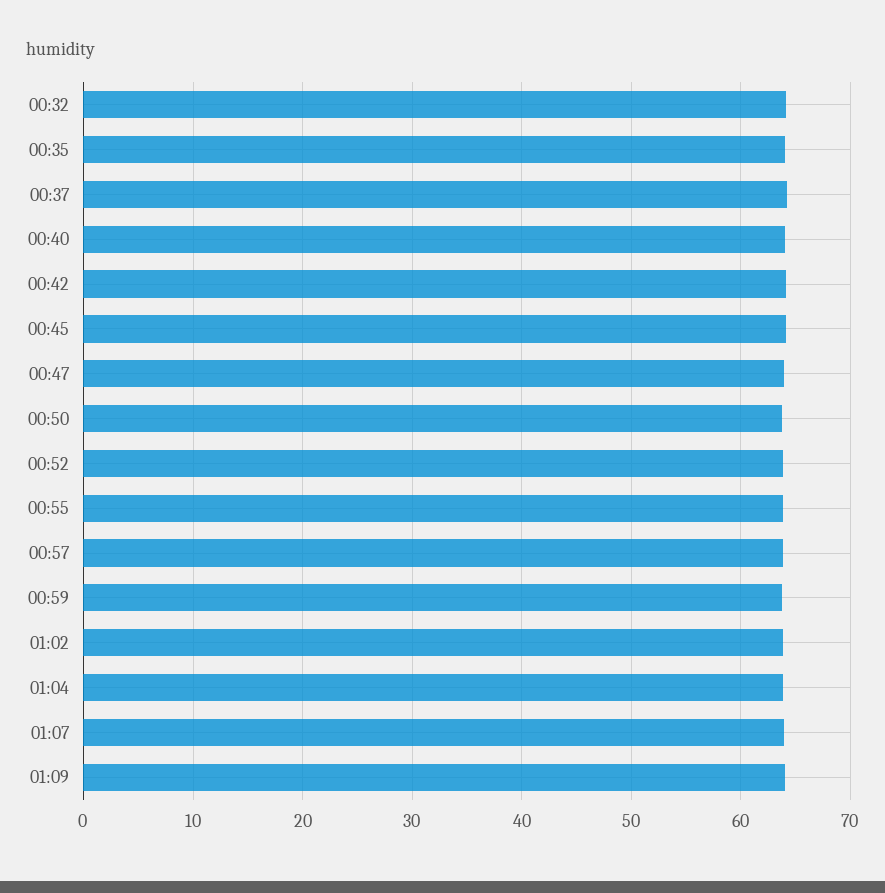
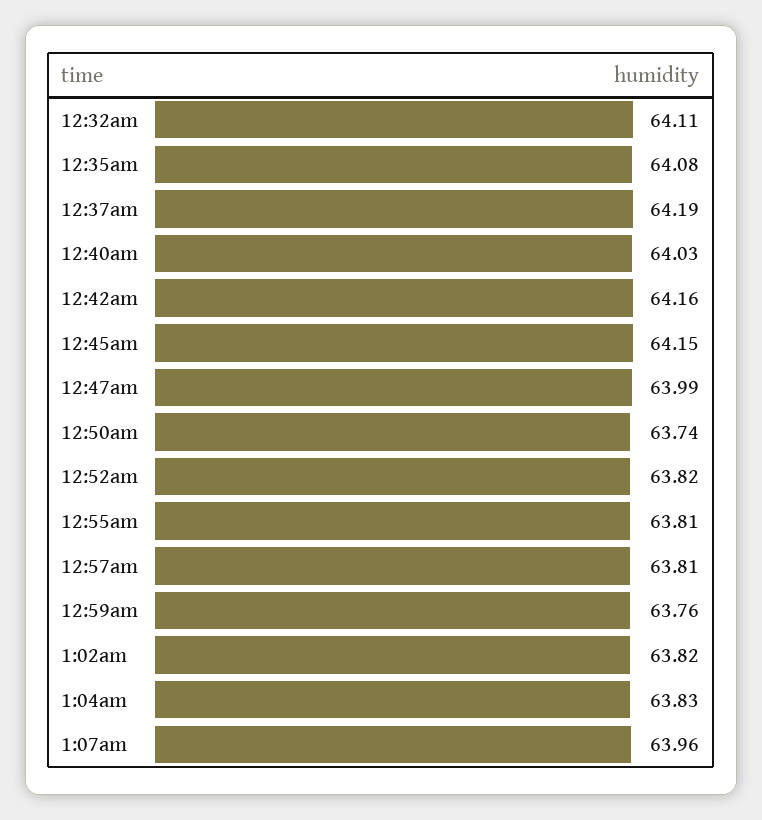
  {
    "00:32": 64.11,
    "00:35": 64.08,
    "00:37": 64.19,
    "00:40": 64.03,
    "00:42": 64.16,
    "00:45": 64.15,
    "00:47": 63.99,
    "00:50": 63.74,
    "00:52": 63.82,
    "00:55": 63.81,
    "00:57": 63.81,
    "00:59": 63.76,
    "01:02": 63.82,
    "01:04": 63.83,
-   "01:07": 63.96,
+   "01:07": 63.96
-   "01:09": 64
  }

